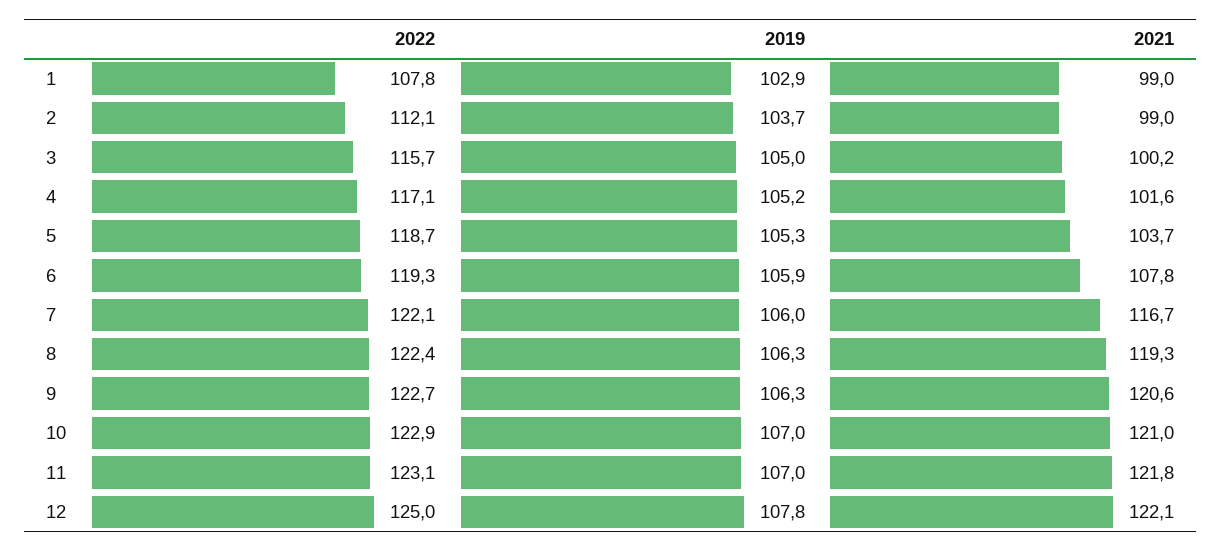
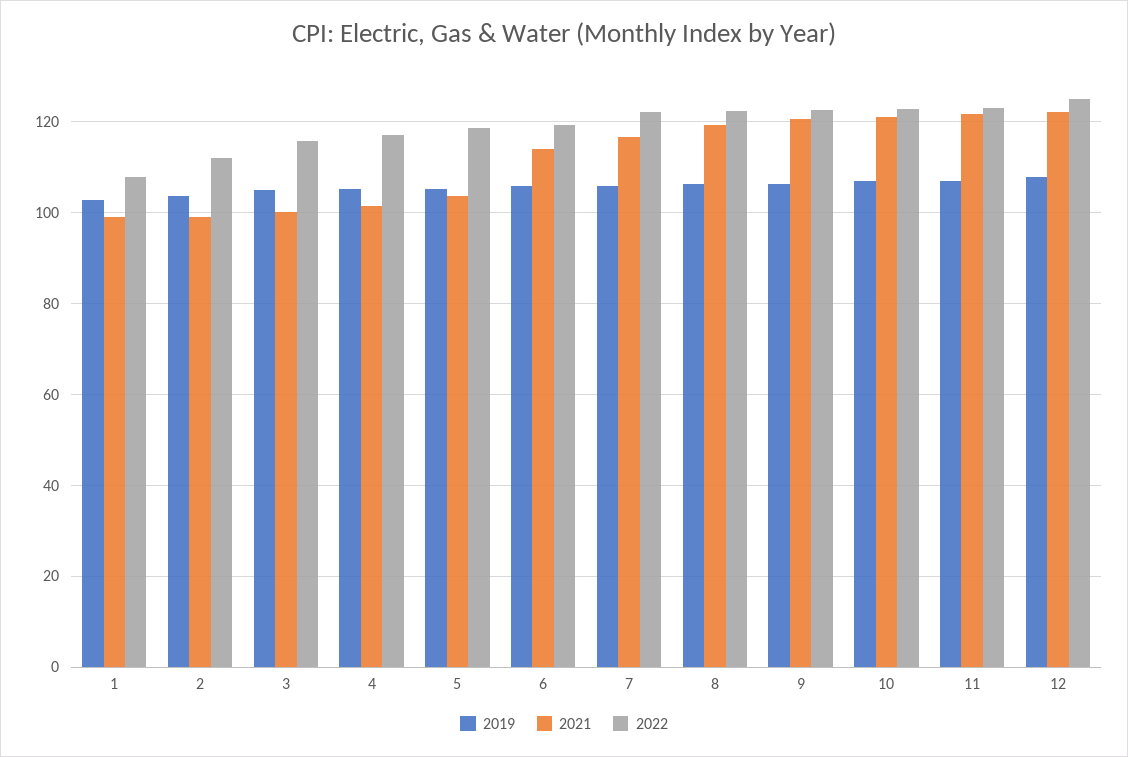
  {
    "2022": {
      "1": 107.8,
      "2": 112.1,
      "3": 115.7,
      "4": 117.1,
      "5": 118.7,
      "6": 119.3,
      "7": 122.1,
      "8": 122.4,
      "9": 122.7,
      "10": 122.9,
      "11": 123.1,
      "12": 125
    },
    "2019": {
      "1": 102.9,
      "2": 103.7,
      "3": 105,
      "4": 105.2,
      "5": 105.3,
      "6": 105.9,
      "7": 106,
      "8": 106.3,
      "9": 106.3,
      "10": 107,
      "11": 107,
      "12": 107.8
    },
    "2021": {
      "1": 99,
      "2": 99,
      "3": 100.2,
      "4": 101.6,
      "5": 103.7,
-     "6": 107.8,
+     "6": 114,
      "7": 116.7,
      "8": 119.3,
      "9": 120.6,
      "10": 121,
      "11": 121.8,
      "12": 122.1
    }
  }

